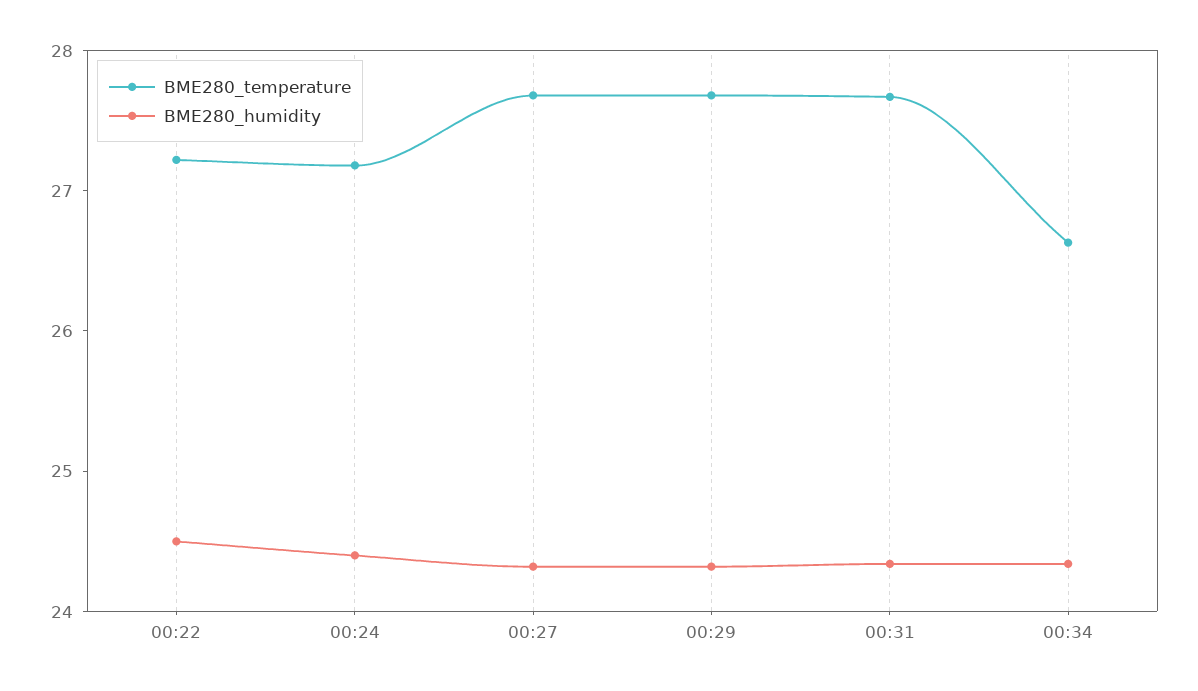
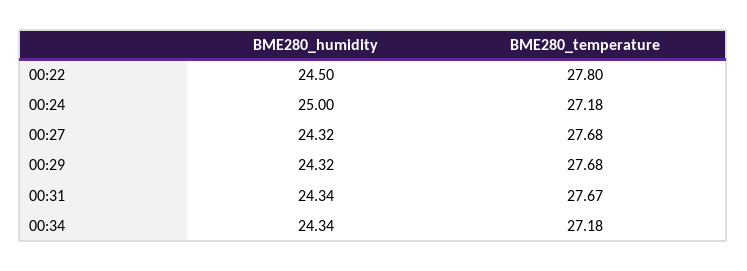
  {
    "BME280_temperature": {
-     "00:22": 27.2,
+     "00:22": 27.8,
      "00:24": 27.18,
      "00:27": 27.68,
      "00:29": 27.68,
      "00:31": 27.67,
-     "00:34": 26.6
+     "00:34": 27.18
    },
    "BME280_humidity": {
      "00:22": 24.5,
-     "00:24": 24.4,
+     "00:24": 25,
      "00:27": 24.32,
      "00:29": 24.32,
      "00:31": 24.34,
      "00:34": 24.34
    }
  }

